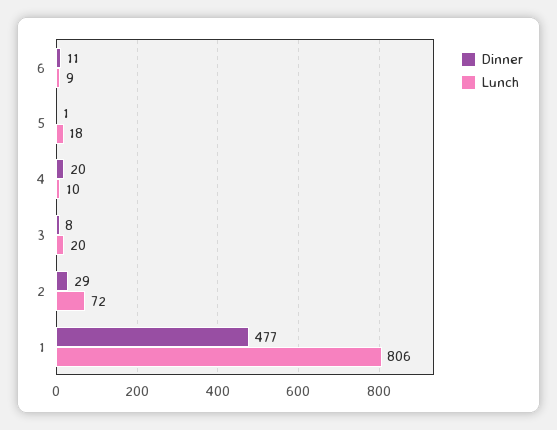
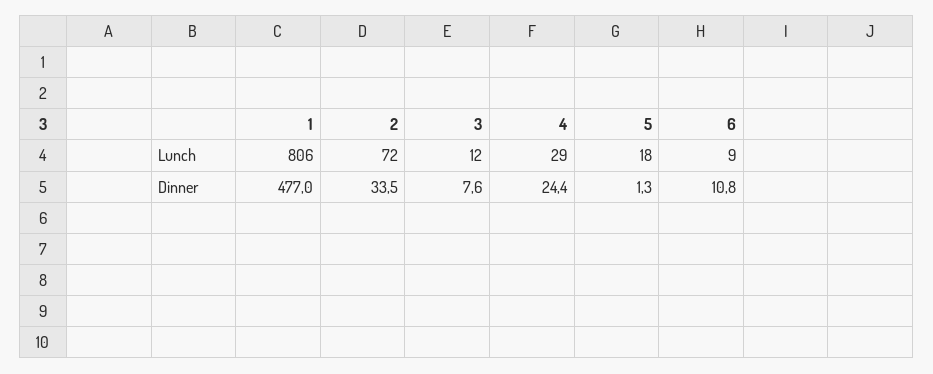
  {
    "Dinner": {
      "6": 10.8,
      "5": 1.3,
-     "4": 20,
+     "4": 24.4,
      "3": 7.6,
-     "2": 29,
+     "2": 33.5,
      "1": 477
    },
    "Lunch": {
      "6": 9,
      "5": 18,
-     "4": 10,
+     "4": 29,
-     "3": 20,
+     "3": 12,
      "2": 72,
      "1": 806
    }
  }

